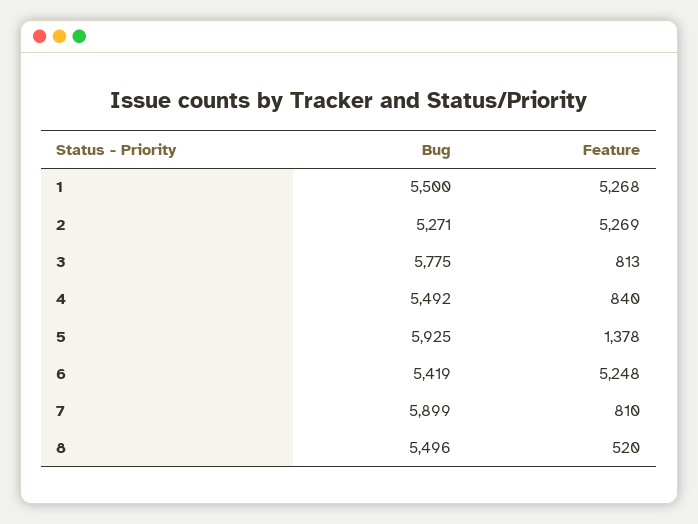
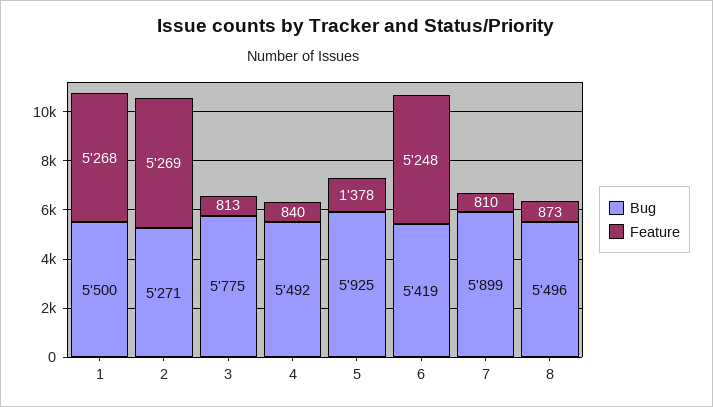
  {
    "Bug": {
      "1": 5500,
      "2": 5271,
      "3": 5775,
      "4": 5492,
      "5": 5925,
      "6": 5419,
      "7": 5899,
      "8": 5496
    },
    "Feature": {
      "1": 5268,
      "2": 5269,
      "3": 813,
      "4": 840,
      "5": 1378,
      "6": 5248,
      "7": 810,
-     "8": 520
+     "8": 873
    }
  }

